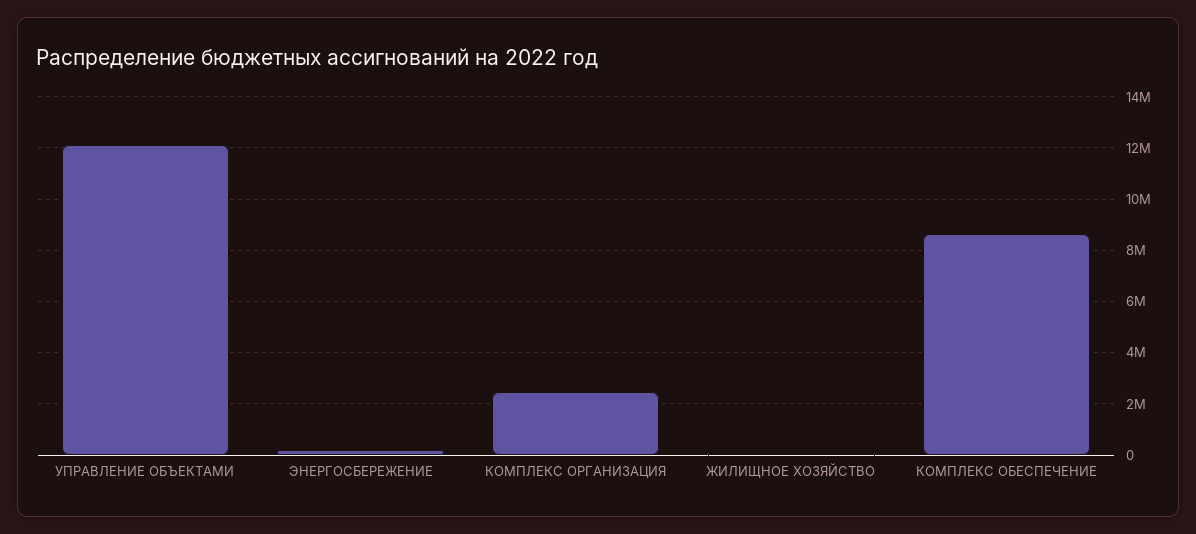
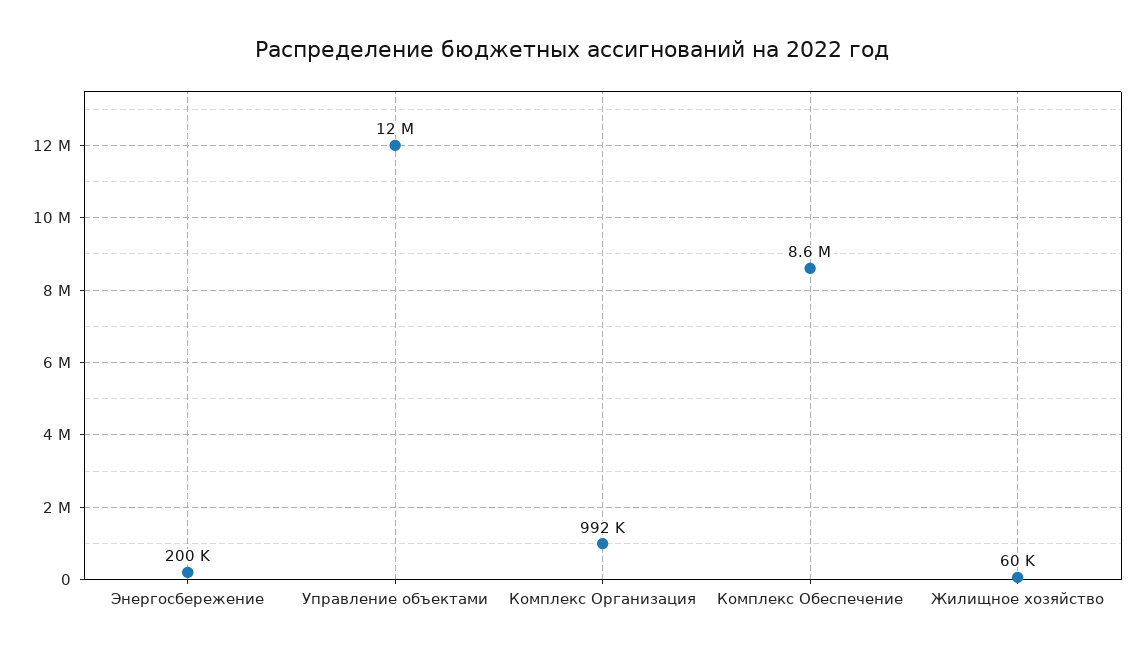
  {
    "УПРАВЛЕНИЕ ОБЪЕКТАМИ": 12000000,
    "ЭНЕРГОСБЕРЕЖЕНИЕ": 200000,
-   "КОМПЛЕКС ОРГАНИЗАЦИЯ": 2500000,
+   "КОМПЛЕКС ОРГАНИЗАЦИЯ": 992000,
    "ЖИЛИЩНОЕ ХОЗЯЙСТВО": 60000,
    "КОМПЛЕКС ОБЕСПЕЧЕНИЕ": 8600000
  }

